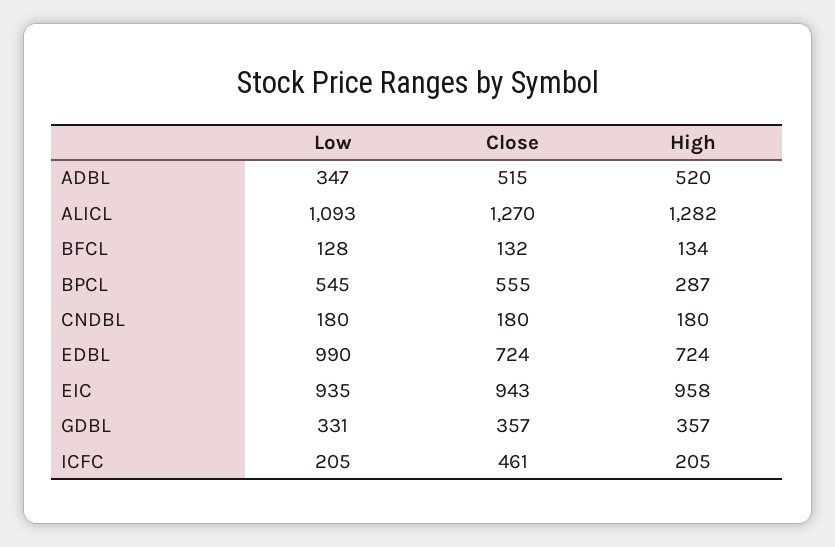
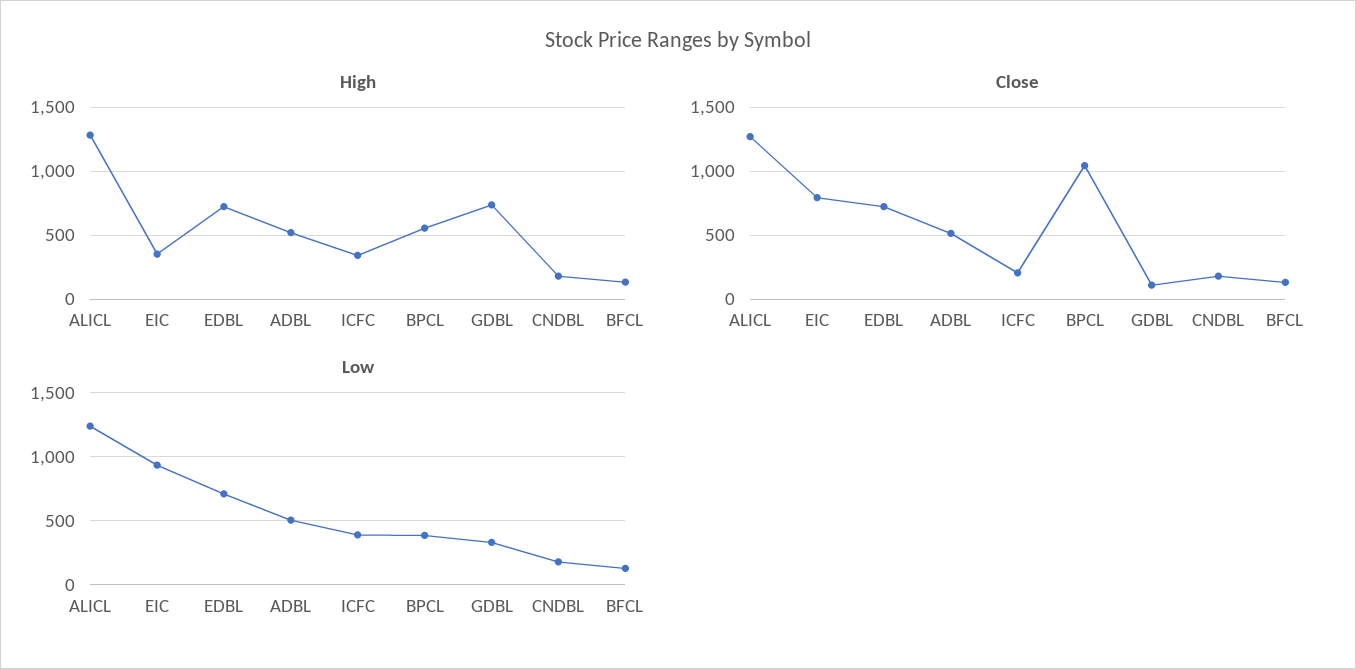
  {
    "Low": {
-     "ADBL": 347,
+     "ADBL": 500,
-     "ALICL": 1093,
+     "ALICL": 1250,
      "BFCL": 128,
-     "BPCL": 545,
+     "BPCL": 400,
      "CNDBL": 180,
-     "EDBL": 990,
+     "EDBL": 700,
      "EIC": 935,
      "GDBL": 331,
-     "ICFC": 205
+     "ICFC": 400
    },
    "Close": {
      "ADBL": 515,
      "ALICL": 1270,
      "BFCL": 132,
-     "BPCL": 555,
+     "BPCL": 1050,
      "CNDBL": 180,
      "EDBL": 724,
-     "EIC": 943,
+     "EIC": 800,
-     "GDBL": 357,
+     "GDBL": 100,
-     "ICFC": 461
+     "ICFC": 200
    },
    "High": {
      "ADBL": 520,
      "ALICL": 1282,
      "BFCL": 134,
-     "BPCL": 287,
+     "BPCL": 550,
      "CNDBL": 180,
      "EDBL": 724,
-     "EIC": 958,
+     "EIC": 350,
-     "GDBL": 357,
+     "GDBL": 750,
-     "ICFC": 205
+     "ICFC": 350
    }
  }

